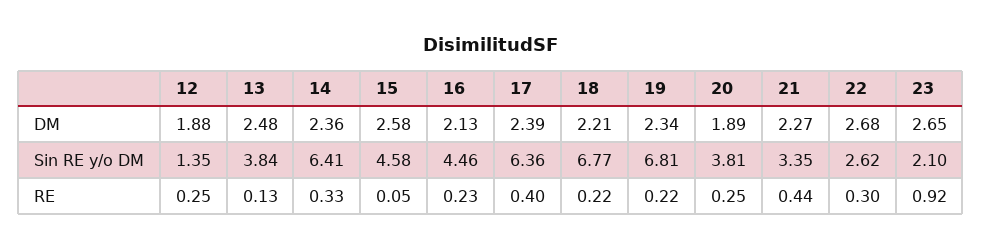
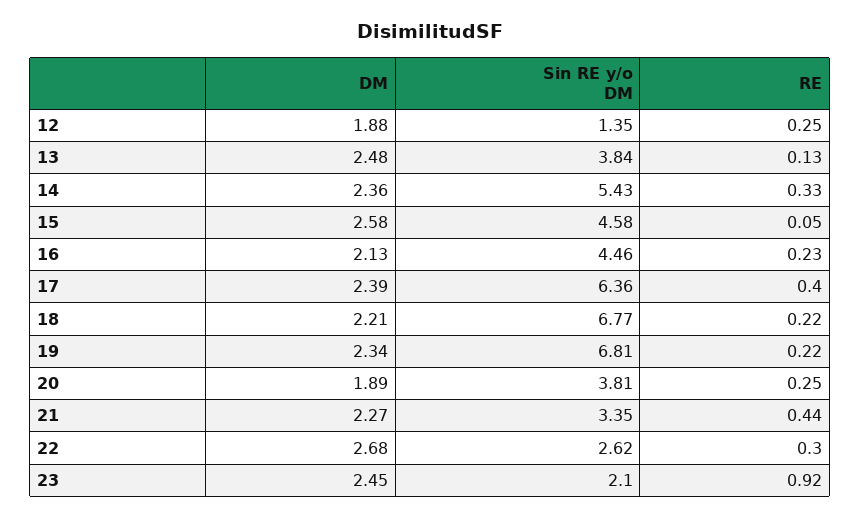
  {
    "12": {
      "DM": 1.88,
      "Sin RE y/o DM": 1.35,
      "RE": 0.25
    },
    "13": {
      "DM": 2.48,
      "Sin RE y/o DM": 3.84,
      "RE": 0.13
    },
    "14": {
      "DM": 2.36,
-     "Sin RE y/o DM": 6.41,
+     "Sin RE y/o DM": 5.43,
      "RE": 0.33
    },
    "15": {
      "DM": 2.58,
      "Sin RE y/o DM": 4.58,
      "RE": 0.05
    },
    "16": {
      "DM": 2.13,
      "Sin RE y/o DM": 4.46,
      "RE": 0.23
    },
    "17": {
      "DM": 2.39,
      "Sin RE y/o DM": 6.36,
      "RE": 0.4
    },
    "18": {
      "DM": 2.21,
      "Sin RE y/o DM": 6.77,
      "RE": 0.22
    },
    "19": {
      "DM": 2.34,
      "Sin RE y/o DM": 6.81,
      "RE": 0.22
    },
    "20": {
      "DM": 1.89,
      "Sin RE y/o DM": 3.81,
      "RE": 0.25
    },
    "21": {
      "DM": 2.27,
      "Sin RE y/o DM": 3.35,
      "RE": 0.44
    },
    "22": {
      "DM": 2.68,
      "Sin RE y/o DM": 2.62,
      "RE": 0.3
    },
    "23": {
-     "DM": 2.65,
+     "DM": 2.45,
      "Sin RE y/o DM": 2.1,
      "RE": 0.92
    }
  }

